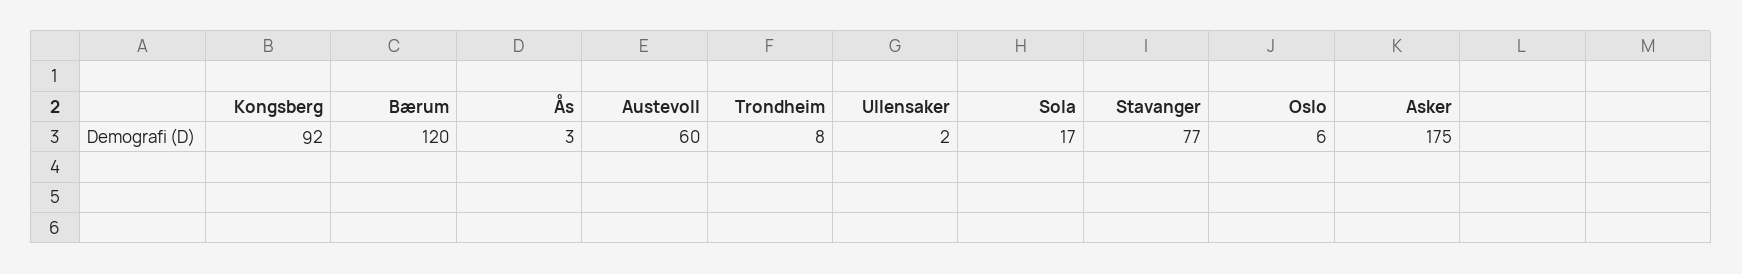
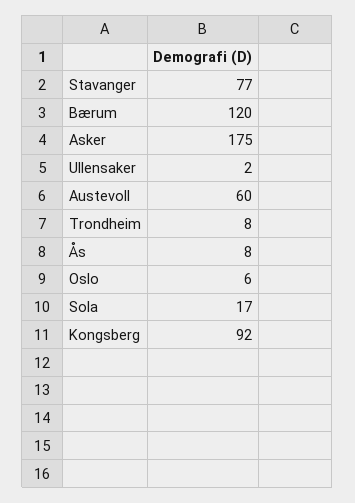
  {
    "Kongsberg": 92,
    "Bærum": 120,
-   "Ås": 3,
+   "Ås": 8,
    "Austevoll": 60,
    "Trondheim": 8,
    "Ullensaker": 2,
    "Sola": 17,
    "Stavanger": 77,
    "Oslo": 6,
    "Asker": 175
  }

